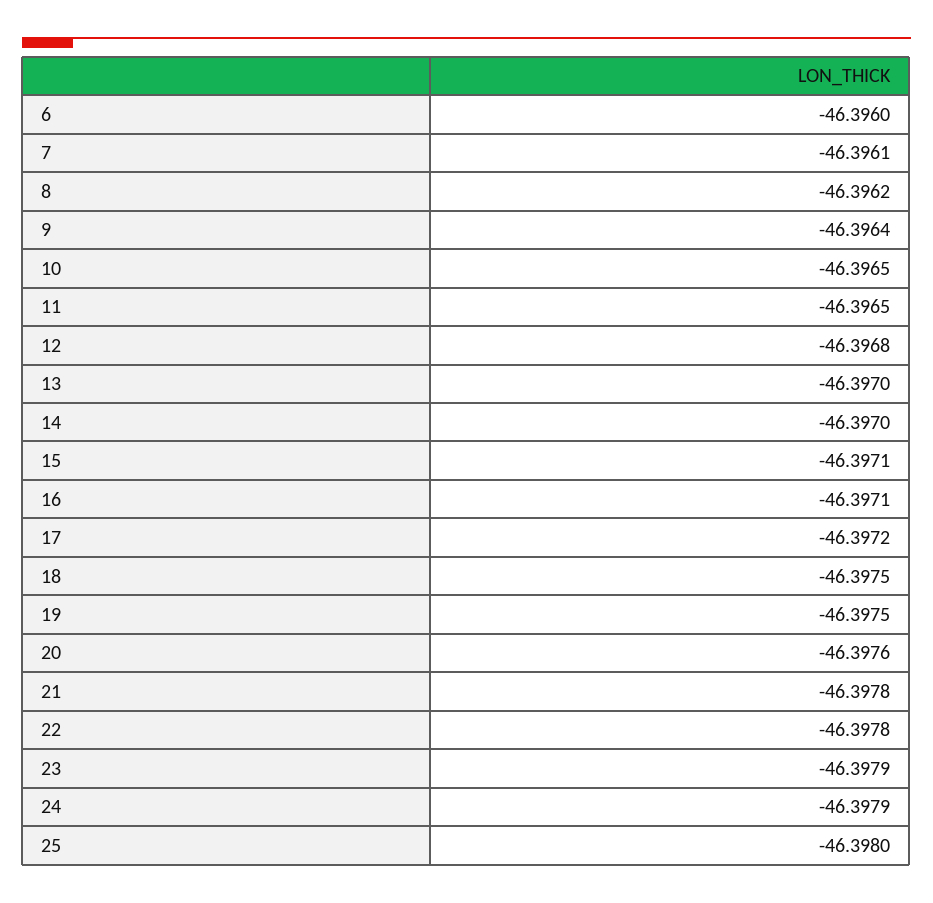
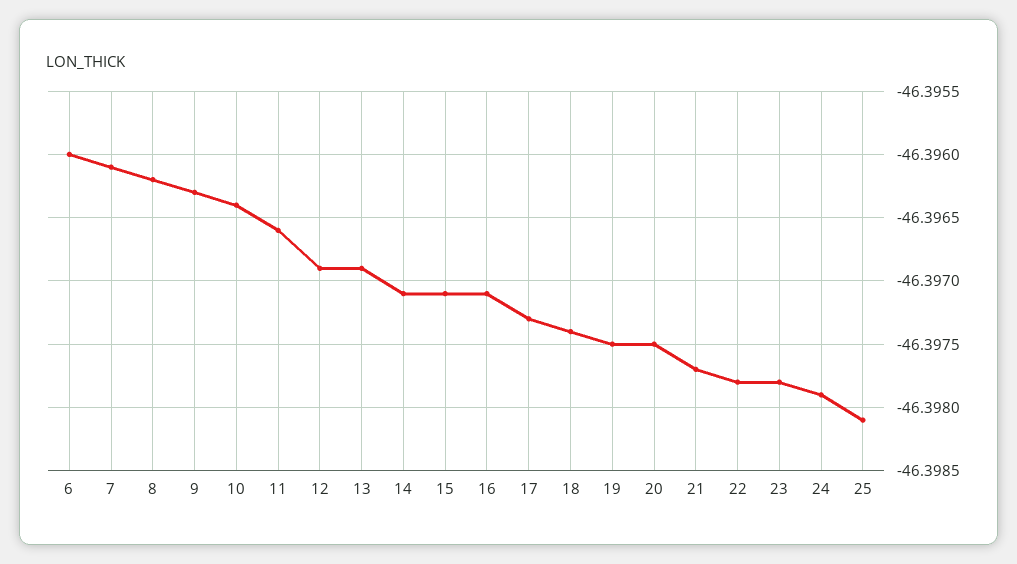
  {
    "6": -46.396,
    "7": -46.3961,
    "8": -46.3962,
-   "9": -46.3964,
+   "9": -46.3963,
-   "10": -46.3965,
+   "10": -46.3964,
-   "11": -46.3965,
+   "11": -46.3966,
-   "12": -46.3968,
+   "12": -46.3969,
-   "13": -46.397,
+   "13": -46.3969,
-   "14": -46.397,
+   "14": -46.3971,
    "15": -46.3971,
    "16": -46.3971,
-   "17": -46.3972,
+   "17": -46.3973,
-   "18": -46.3975,
+   "18": -46.3974,
    "19": -46.3975,
-   "20": -46.3976,
+   "20": -46.3975,
-   "21": -46.3978,
+   "21": -46.3977,
    "22": -46.3978,
-   "23": -46.3979,
+   "23": -46.3978,
    "24": -46.3979,
-   "25": -46.398
+   "25": -46.3981
  }

